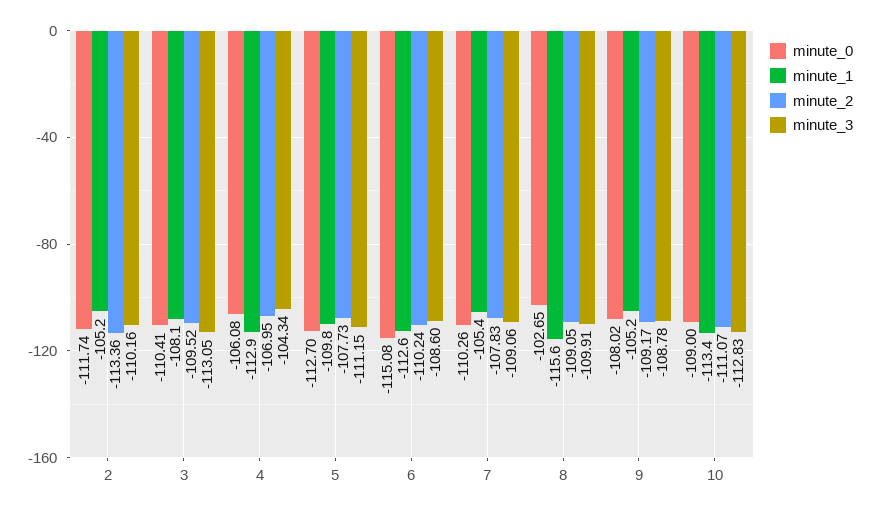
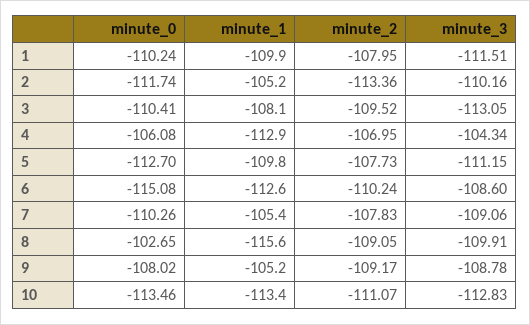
  {
    "minute_0": {
      "2": -111.74,
      "3": -110.41,
      "4": -106.08,
      "5": -112.7,
      "6": -115.08,
      "7": -110.26,
      "8": -102.65,
      "9": -108.02,
-     "10": -109
+     "10": -113.46,
+     "1": -110.24
    },
    "minute_1": {
      "2": -105.2,
      "3": -108.1,
      "4": -112.9,
      "5": -109.8,
      "6": -112.6,
      "7": -105.4,
      "8": -115.6,
      "9": -105.2,
-     "10": -113.4
+     "10": -113.4,
+     "1": -109.9
    },
    "minute_2": {
      "2": -113.36,
      "3": -109.52,
      "4": -106.95,
      "5": -107.73,
      "6": -110.24,
      "7": -107.83,
      "8": -109.05,
      "9": -109.17,
-     "10": -111.07
+     "10": -111.07,
+     "1": -107.95
    },
    "minute_3": {
      "2": -110.16,
      "3": -113.05,
      "4": -104.34,
      "5": -111.15,
      "6": -108.6,
      "7": -109.06,
      "8": -109.91,
      "9": -108.78,
-     "10": -112.83
+     "10": -112.83,
+     "1": -111.51
    }
  }

